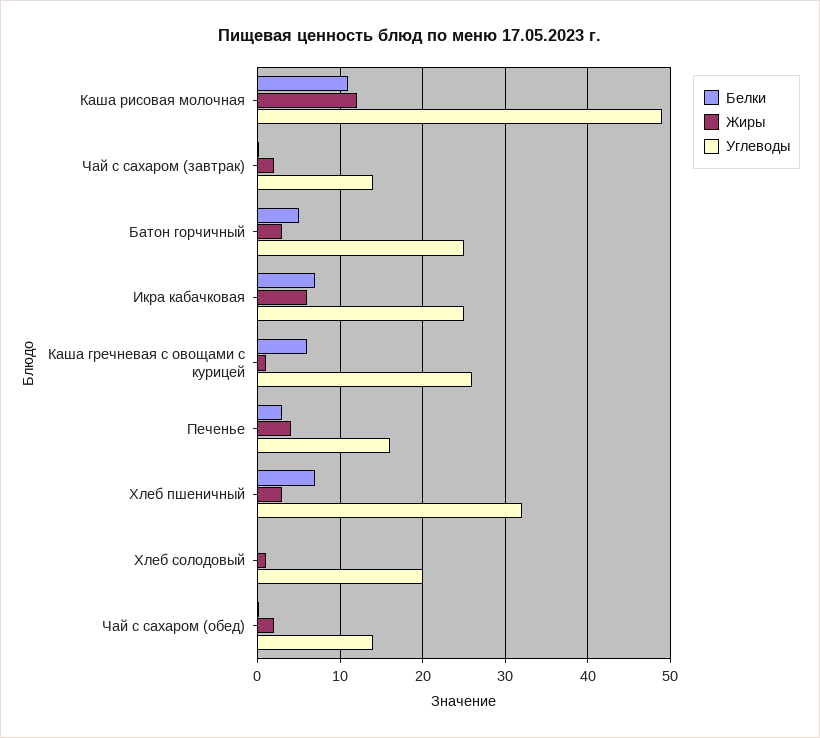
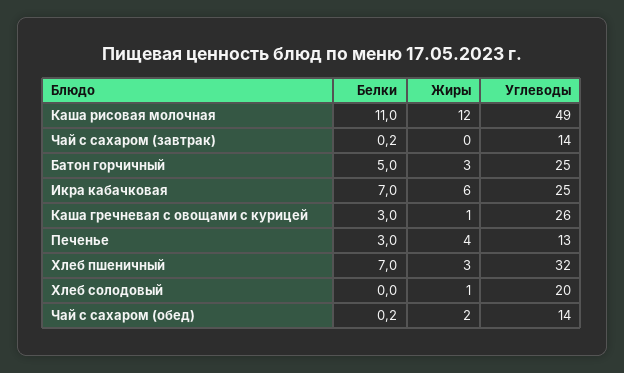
  {
    "Белки": {
      "Каша рисовая молочная": 11,
      "Чай с сахаром (завтрак)": 0.2,
      "Батон горчичный": 5,
      "Икра кабачковая": 7,
-     "Каша гречневая с овощами с курицей": 6,
+     "Каша гречневая с овощами с курицей": 3,
      "Печенье": 3,
      "Хлеб пшеничный": 7,
      "Хлеб солодовый": 0,
      "Чай с сахаром (обед)": 0.2
    },
    "Жиры": {
      "Каша рисовая молочная": 12,
-     "Чай с сахаром (завтрак)": 2,
+     "Чай с сахаром (завтрак)": 0,
      "Батон горчичный": 3,
      "Икра кабачковая": 6,
      "Каша гречневая с овощами с курицей": 1,
      "Печенье": 4,
      "Хлеб пшеничный": 3,
      "Хлеб солодовый": 1,
      "Чай с сахаром (обед)": 2
    },
    "Углеводы": {
      "Каша рисовая молочная": 49,
      "Чай с сахаром (завтрак)": 14,
      "Батон горчичный": 25,
      "Икра кабачковая": 25,
      "Каша гречневая с овощами с курицей": 26,
-     "Печенье": 16,
+     "Печенье": 13,
      "Хлеб пшеничный": 32,
      "Хлеб солодовый": 20,
      "Чай с сахаром (обед)": 14
    }
  }

